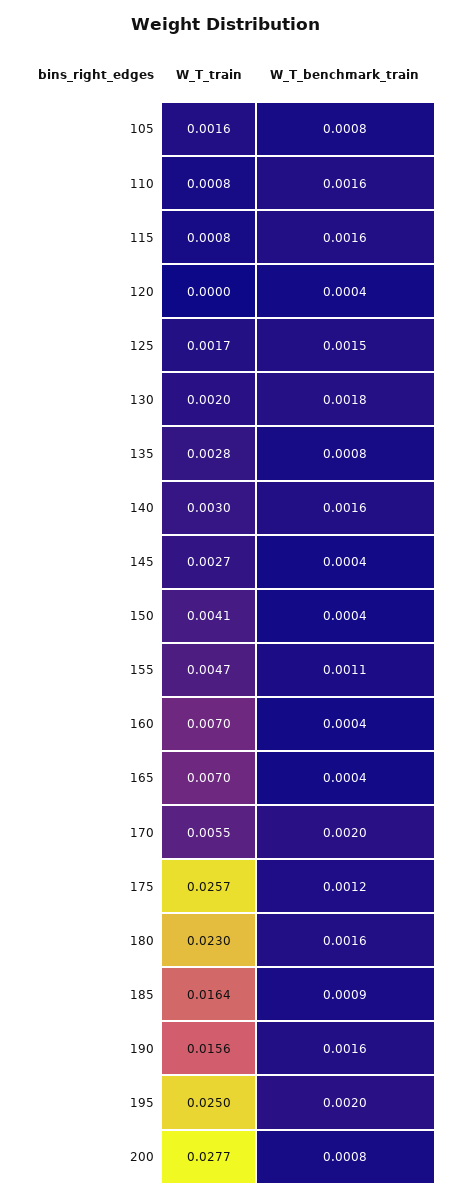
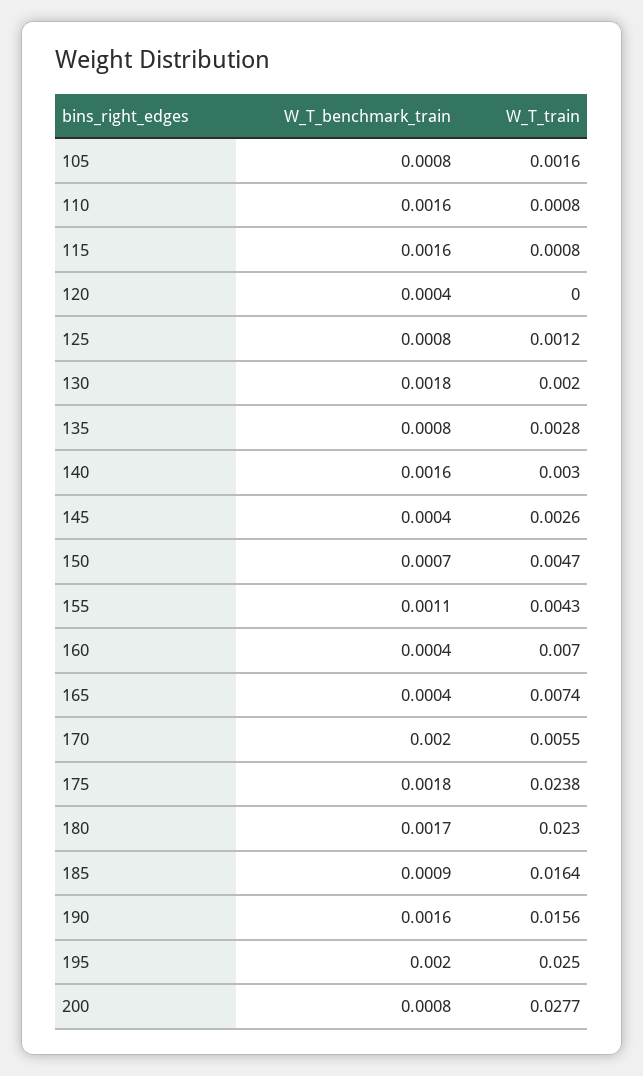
  {
    "W_T_train": {
      "105": 0.0016,
      "110": 0.0008,
      "115": 0.0008,
      "120": 0,
-     "125": 0.0017,
+     "125": 0.0012,
      "130": 0.002,
      "135": 0.0028,
      "140": 0.003,
-     "145": 0.0027,
+     "145": 0.0026,
-     "150": 0.0041,
+     "150": 0.0047,
-     "155": 0.0047,
+     "155": 0.0043,
      "160": 0.007,
-     "165": 0.007,
+     "165": 0.0074,
      "170": 0.0055,
-     "175": 0.0257,
+     "175": 0.0238,
      "180": 0.023,
      "185": 0.0164,
      "190": 0.0156,
      "195": 0.025,
      "200": 0.0277
    },
    "W_T_benchmark_train": {
      "105": 0.0008,
      "110": 0.0016,
      "115": 0.0016,
      "120": 0.0004,
-     "125": 0.0015,
+     "125": 0.0008,
      "130": 0.0018,
      "135": 0.0008,
      "140": 0.0016,
      "145": 0.0004,
-     "150": 0.0004,
+     "150": 0.0007,
      "155": 0.0011,
      "160": 0.0004,
      "165": 0.0004,
      "170": 0.002,
-     "175": 0.0012,
+     "175": 0.0018,
-     "180": 0.0016,
+     "180": 0.0017,
      "185": 0.0009,
      "190": 0.0016,
      "195": 0.002,
      "200": 0.0008
    }
  }

